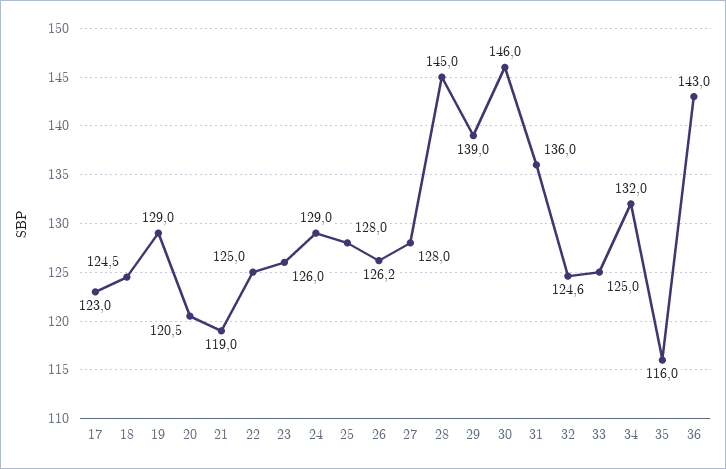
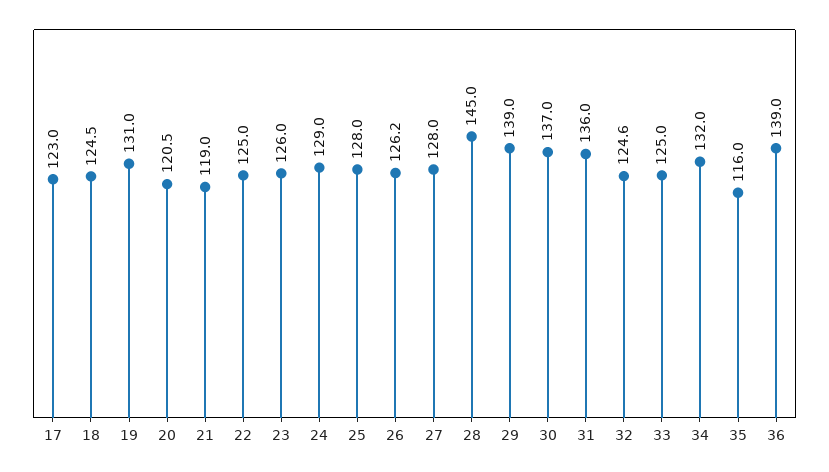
  {
    "17": 123,
    "18": 124.5,
-   "19": 129,
+   "19": 131,
    "20": 120.5,
    "21": 119,
    "22": 125,
    "23": 126,
    "24": 129,
    "25": 128,
    "26": 126.2,
    "27": 128,
    "28": 145,
    "29": 139,
-   "30": 146,
+   "30": 137,
    "31": 136,
    "32": 124.6,
    "33": 125,
    "34": 132,
    "35": 116,
-   "36": 143
+   "36": 139
  }

